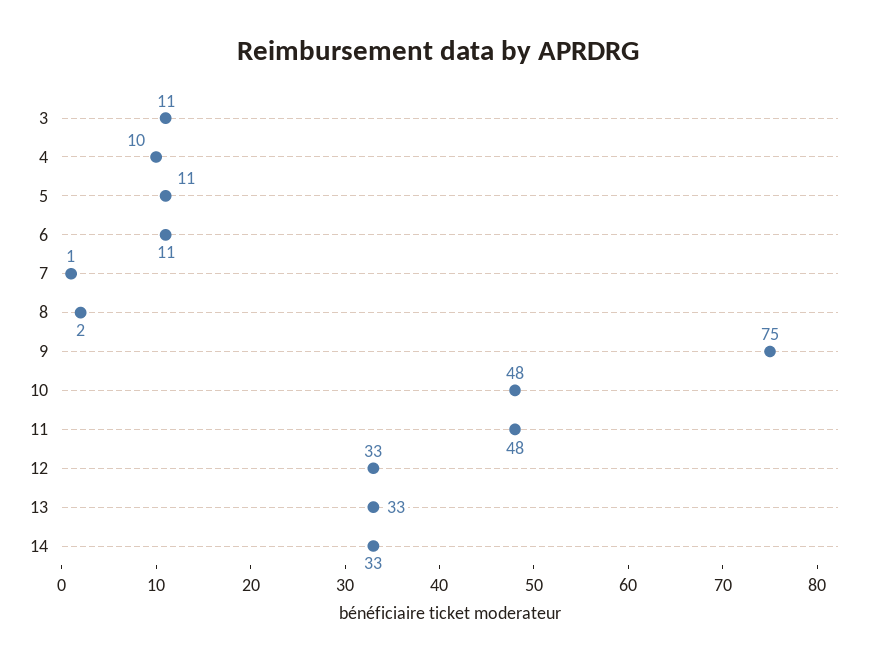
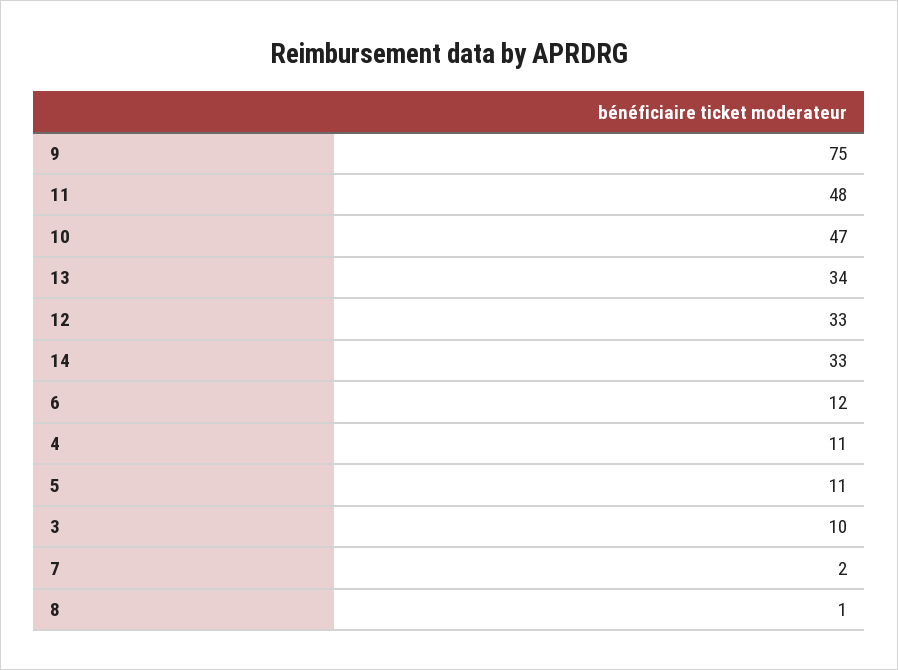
  {
-   "3": 11,
+   "3": 10,
-   "4": 10,
+   "4": 11,
    "5": 11,
-   "6": 11,
+   "6": 12,
-   "7": 1,
+   "7": 2,
-   "8": 2,
+   "8": 1,
    "9": 75,
-   "10": 48,
+   "10": 47,
    "11": 48,
    "12": 33,
-   "13": 33,
+   "13": 34,
    "14": 33
  }

